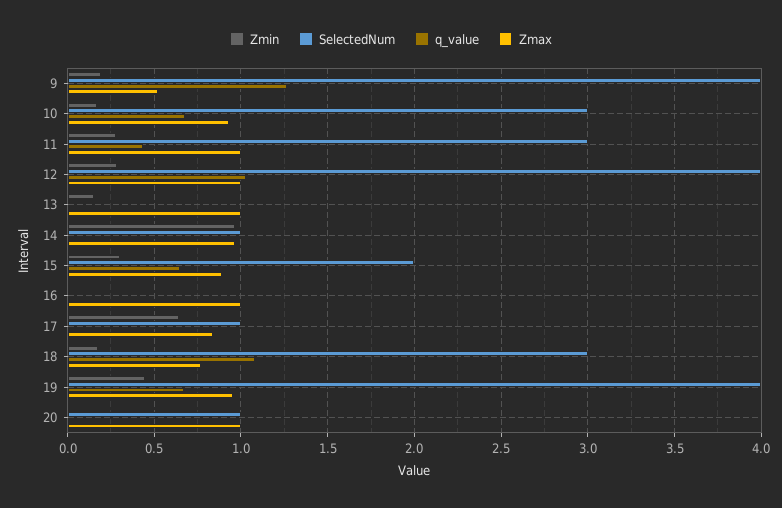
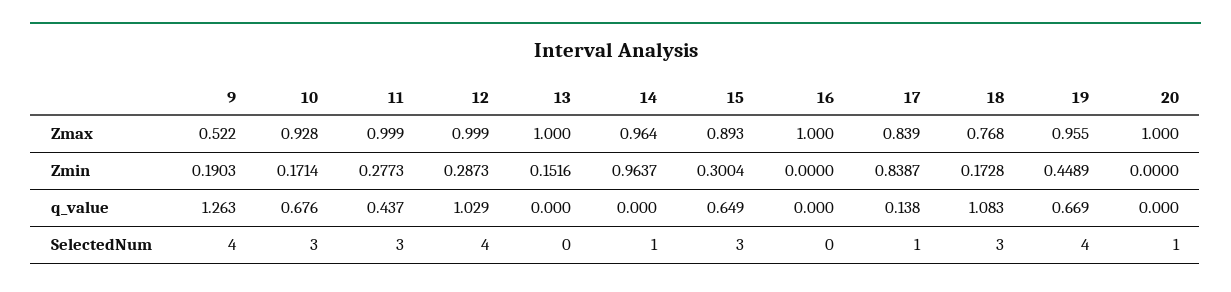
  {
    "Zmin": {
      "9": 0.1903,
      "10": 0.1714,
      "11": 0.2773,
      "12": 0.2873,
      "13": 0.1516,
      "14": 0.9637,
      "15": 0.3004,
      "16": 0,
-     "17": 0.65,
+     "17": 0.8387,
      "18": 0.1728,
      "19": 0.4489,
      "20": 0
    },
    "SelectedNum": {
      "9": 4,
      "10": 3,
      "11": 3,
      "12": 4,
      "13": 0,
      "14": 1,
-     "15": 2,
+     "15": 3,
      "16": 0,
      "17": 1,
      "18": 3,
      "19": 4,
      "20": 1
    },
    "q_value": {
      "9": 1.263,
      "10": 0.676,
      "11": 0.437,
      "12": 1.029,
      "13": 0,
      "14": 0,
      "15": 0.649,
      "16": 0,
-     "17": 0,
+     "17": 0.138,
      "18": 1.083,
      "19": 0.669,
      "20": 0
    },
    "Zmax": {
      "9": 0.522,
      "10": 0.928,
      "11": 0.999,
      "12": 0.999,
      "13": 1,
      "14": 0.964,
      "15": 0.893,
      "16": 1,
      "17": 0.839,
      "18": 0.768,
      "19": 0.955,
      "20": 1
    }
  }

